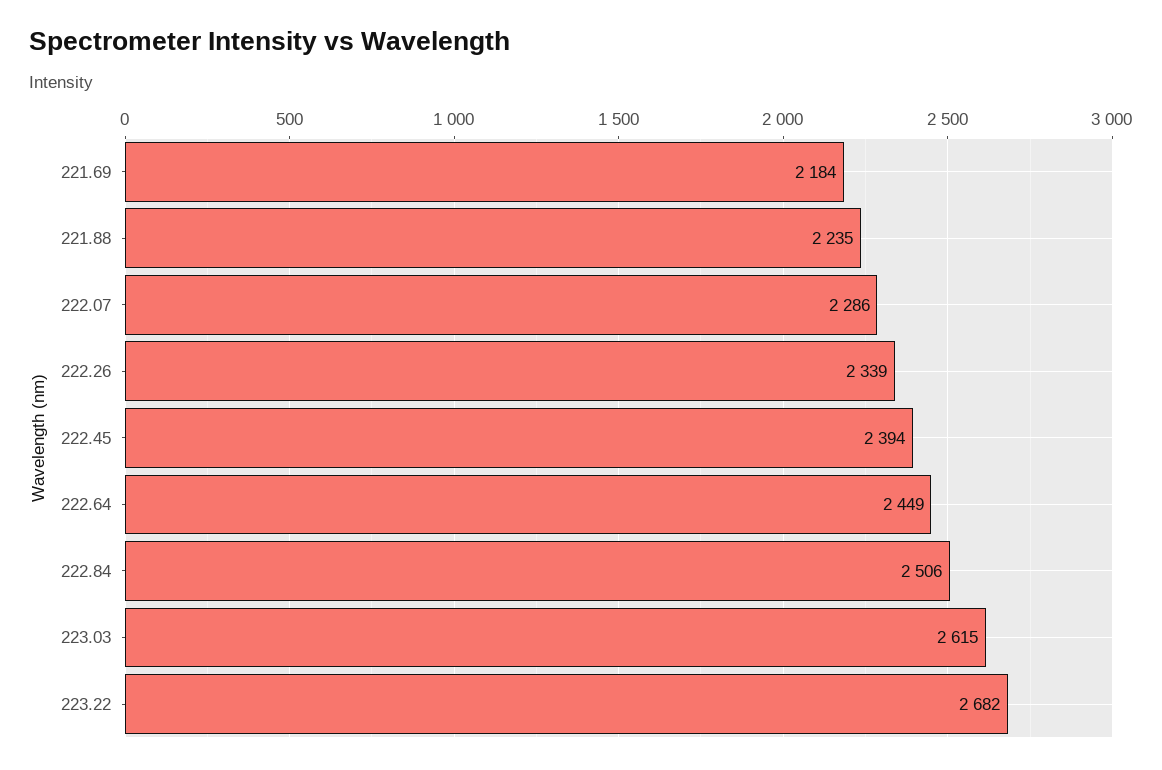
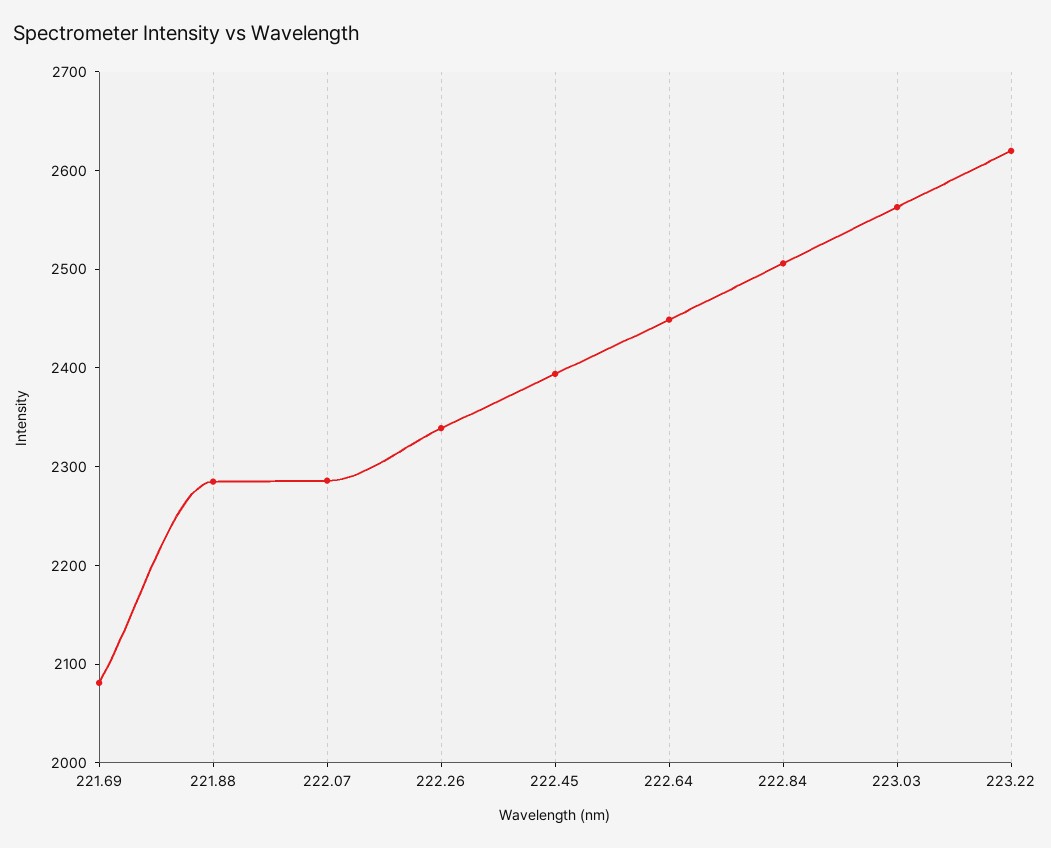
  {
-   "221.69": 2184,
+   "221.69": 2080,
-   "221.88": 2235,
+   "221.88": 2280,
    "222.07": 2286,
    "222.26": 2339,
    "222.45": 2394,
    "222.64": 2449,
    "222.84": 2506,
-   "223.03": 2615,
+   "223.03": 2560,
-   "223.22": 2682
+   "223.22": 2620
  }

